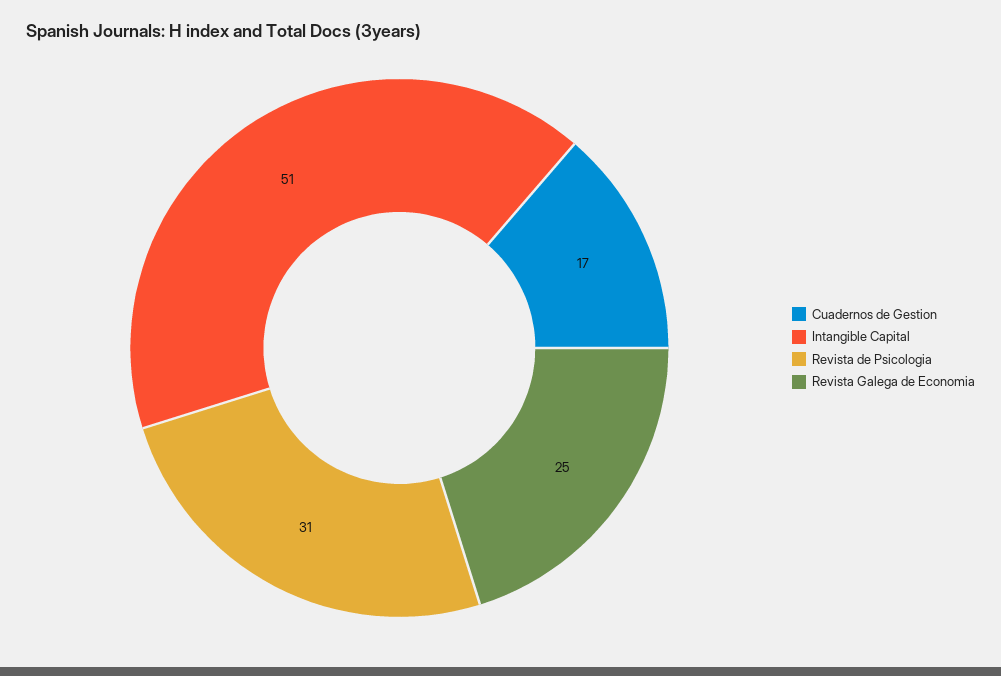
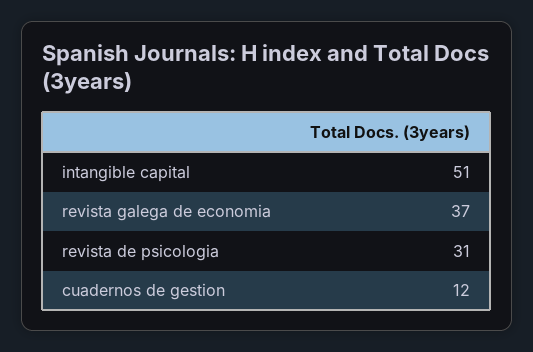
  {
-   "Cuadernos de Gestion": 17,
+   "Cuadernos de Gestion": 12,
    "Intangible Capital": 51,
    "Revista de Psicologia": 31,
-   "Revista Galega de Economia": 25
+   "Revista Galega de Economia": 37
  }

